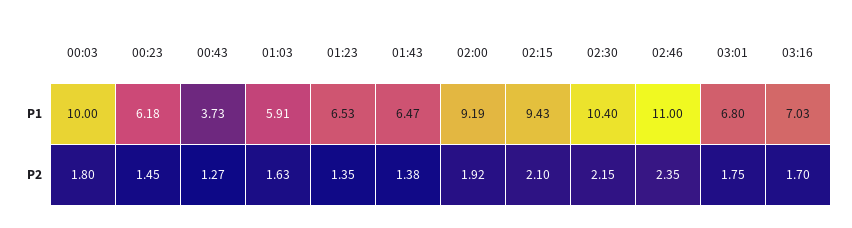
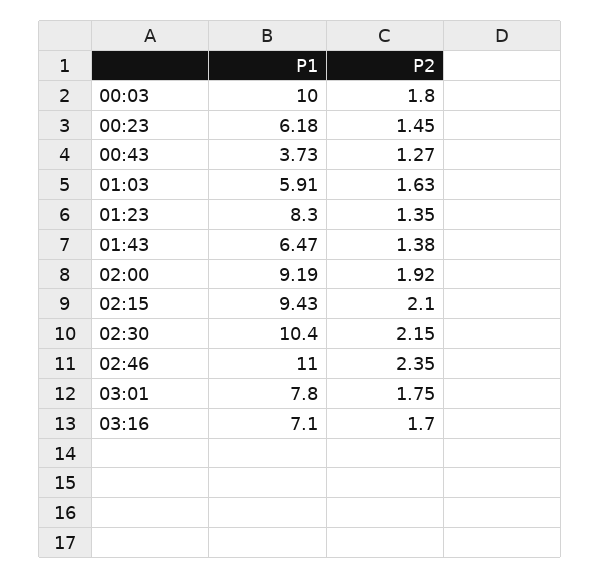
  {
    "00:03": {
      "P1": 10,
      "P2": 1.8
    },
    "00:23": {
      "P1": 6.18,
      "P2": 1.45
    },
    "00:43": {
      "P1": 3.73,
      "P2": 1.27
    },
    "01:03": {
      "P1": 5.91,
      "P2": 1.63
    },
    "01:23": {
-     "P1": 6.53,
+     "P1": 8.3,
      "P2": 1.35
    },
    "01:43": {
      "P1": 6.47,
      "P2": 1.38
    },
    "02:00": {
      "P1": 9.19,
      "P2": 1.92
    },
    "02:15": {
      "P1": 9.43,
      "P2": 2.1
    },
    "02:30": {
      "P1": 10.4,
      "P2": 2.15
    },
    "02:46": {
      "P1": 11,
      "P2": 2.35
    },
    "03:01": {
-     "P1": 6.8,
+     "P1": 7.8,
      "P2": 1.75
    },
    "03:16": {
-     "P1": 7.03,
+     "P1": 7.1,
      "P2": 1.7
    }
  }

